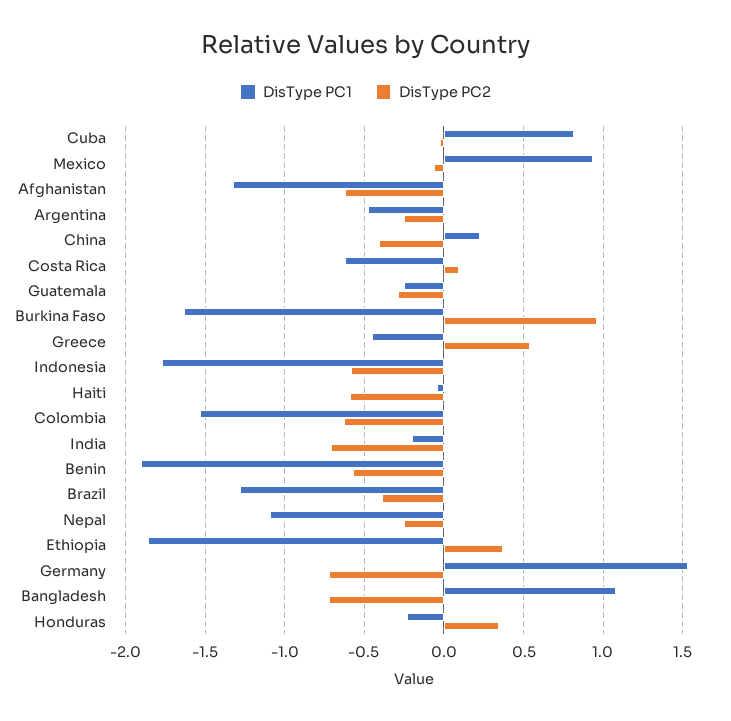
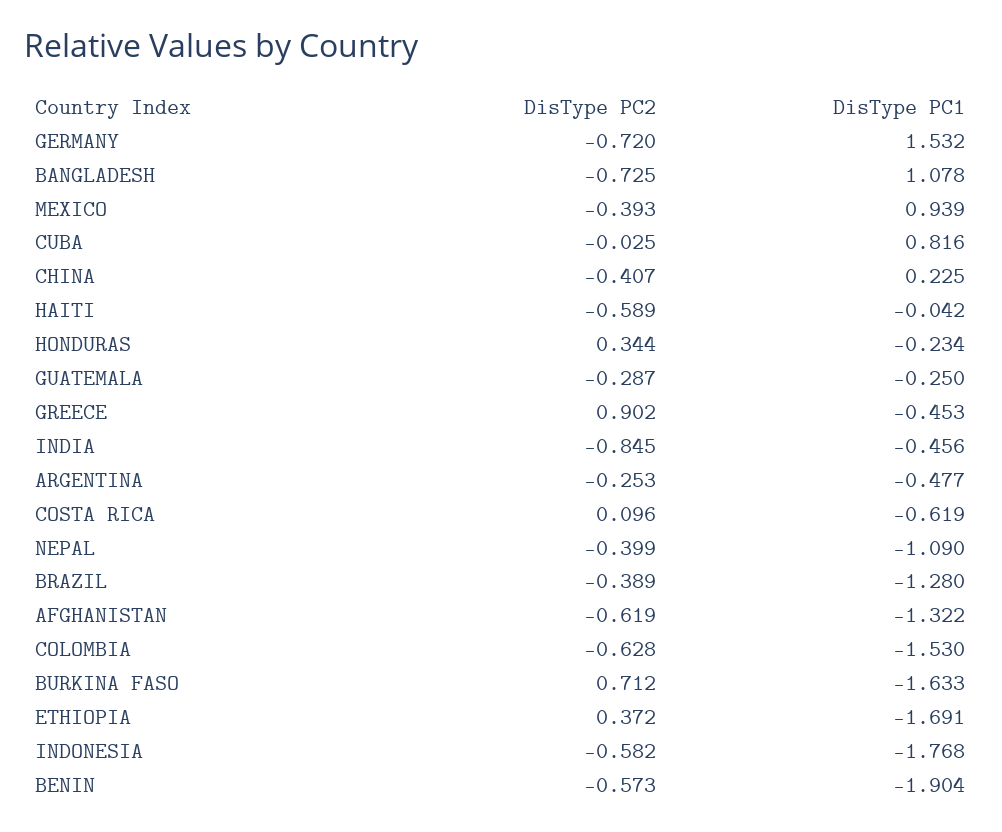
  {
    "DisType PC1": {
      "Cuba": 0.816,
      "Mexico": 0.939,
      "Afghanistan": -1.322,
      "Argentina": -0.477,
      "China": 0.225,
      "Costa Rica": -0.619,
      "Guatemala": -0.25,
      "Burkina Faso": -1.633,
      "Greece": -0.453,
      "Indonesia": -1.768,
      "Haiti": -0.042,
      "Colombia": -1.53,
-     "India": -0.2,
+     "India": -0.456,
      "Benin": -1.904,
      "Brazil": -1.28,
      "Nepal": -1.09,
-     "Ethiopia": -1.85,
+     "Ethiopia": -1.691,
      "Germany": 1.532,
      "Bangladesh": 1.078,
      "Honduras": -0.234
    },
    "DisType PC2": {
      "Cuba": -0.025,
-     "Mexico": -0.05,
+     "Mexico": -0.393,
      "Afghanistan": -0.619,
      "Argentina": -0.253,
      "China": -0.407,
      "Costa Rica": 0.096,
      "Guatemala": -0.287,
-     "Burkina Faso": 0.95,
+     "Burkina Faso": 0.712,
-     "Greece": 0.55,
+     "Greece": 0.902,
      "Indonesia": -0.582,
      "Haiti": -0.589,
      "Colombia": -0.628,
-     "India": -0.7,
+     "India": -0.845,
      "Benin": -0.573,
      "Brazil": -0.389,
-     "Nepal": -0.25,
+     "Nepal": -0.399,
      "Ethiopia": 0.372,
      "Germany": -0.72,
      "Bangladesh": -0.725,
      "Honduras": 0.344
    }
  }

